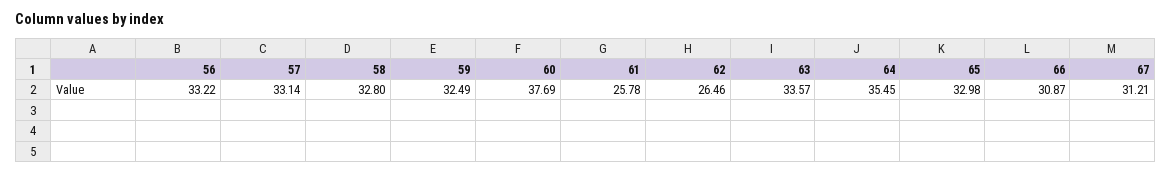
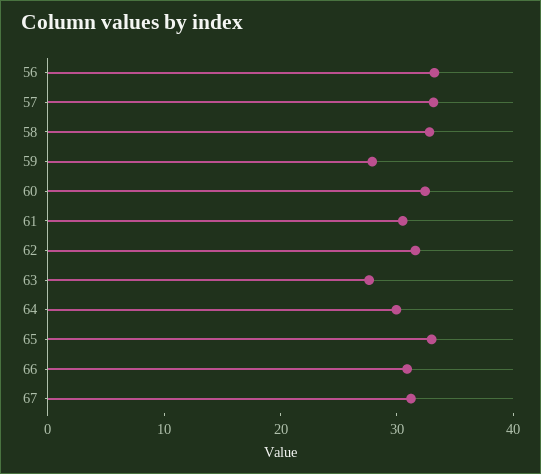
  {
    "56": 33.22,
    "57": 33.14,
    "58": 32.8,
-   "59": 32.49,
+   "59": 28,
-   "60": 37.69,
+   "60": 32,
-   "61": 25.78,
+   "61": 30,
-   "62": 26.46,
+   "62": 32,
-   "63": 33.57,
+   "63": 28,
-   "64": 35.45,
+   "64": 30,
    "65": 32.98,
    "66": 30.87,
    "67": 31.21
  }

